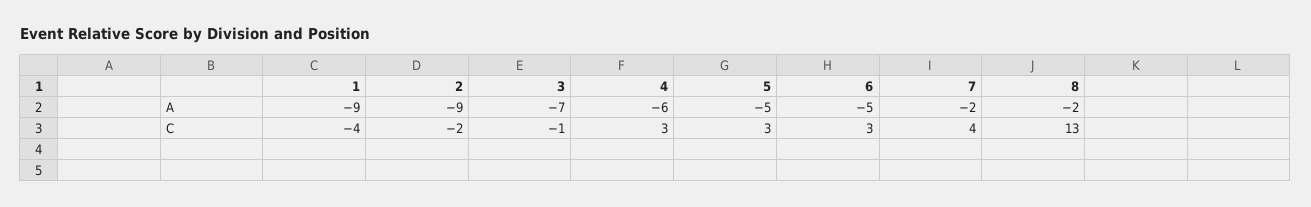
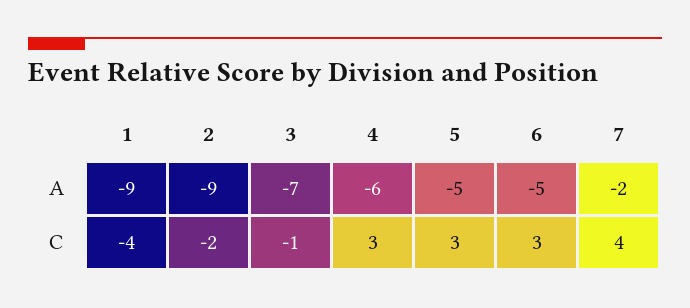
  {
    "1": {
      "A": -9,
      "C": -4
    },
    "2": {
      "A": -9,
      "C": -2
    },
    "3": {
      "A": -7,
      "C": -1
    },
    "4": {
      "A": -6,
      "C": 3
    },
    "5": {
      "A": -5,
      "C": 3
    },
    "6": {
      "A": -5,
      "C": 3
    },
    "7": {
      "A": -2,
      "C": 4
-   },
+   }
-   "8": {
-     "A": -2,
-     "C": 13
-   }
  }

